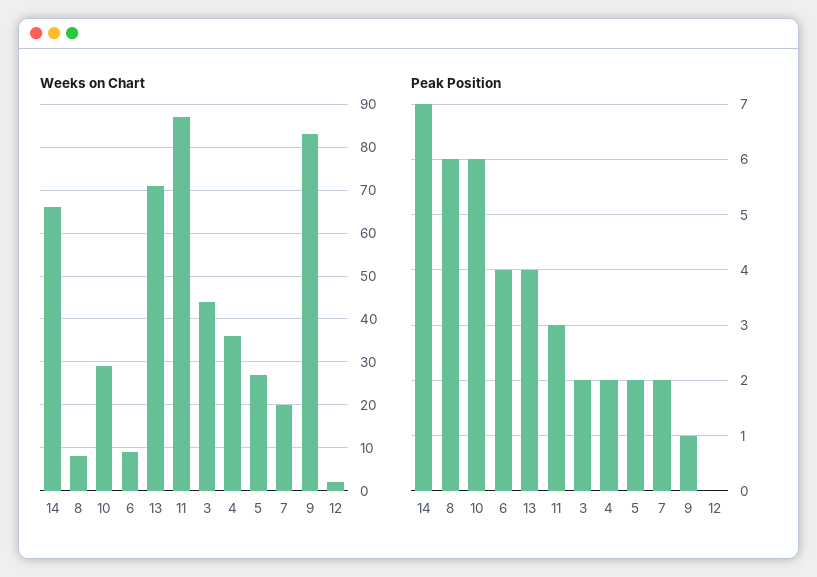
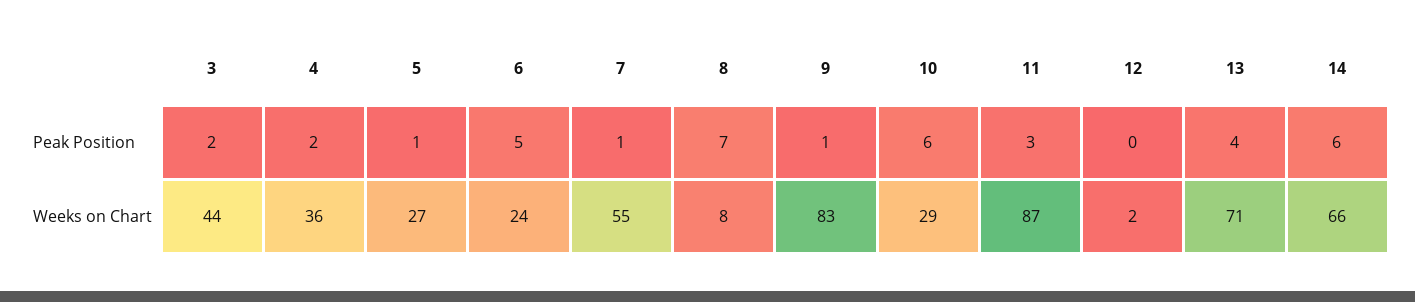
  {
    "Weeks on Chart": {
      "14": 66,
      "8": 8,
      "10": 29,
-     "6": 10,
+     "6": 24,
      "13": 71,
      "11": 87,
      "3": 44,
      "4": 36,
      "5": 27,
-     "7": 20,
+     "7": 55,
      "9": 83,
      "12": 2
    },
    "Peak Position": {
-     "14": 7,
+     "14": 6,
-     "8": 6,
+     "8": 7,
      "10": 6,
-     "6": 4,
+     "6": 5,
      "13": 4,
      "11": 3,
      "3": 2,
      "4": 2,
-     "5": 2,
+     "5": 1,
-     "7": 2,
+     "7": 1,
      "9": 1,
      "12": 0
    }
  }

